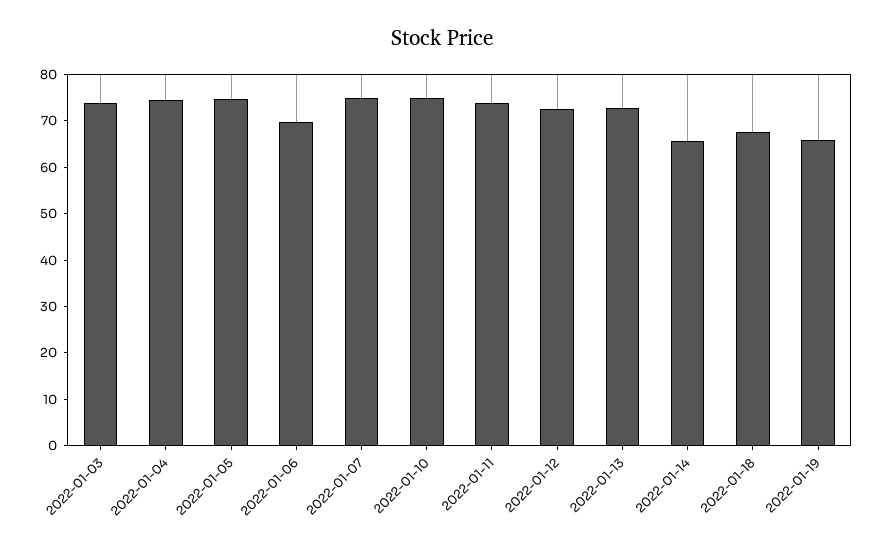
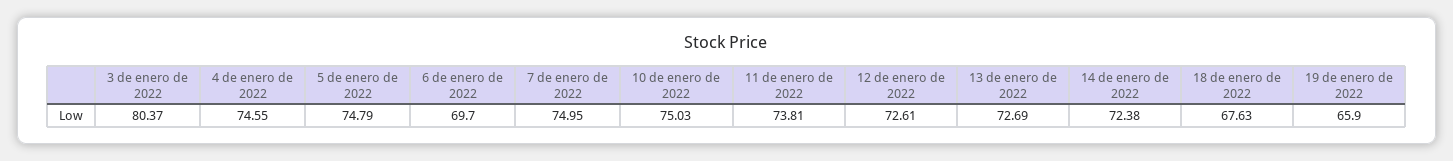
  {
-   "2022-01-03": 74,
+   "2022-01-03": 80.37,
    "2022-01-04": 74.55,
    "2022-01-05": 74.79,
    "2022-01-06": 69.7,
    "2022-01-07": 74.95,
    "2022-01-10": 75.03,
    "2022-01-11": 73.81,
    "2022-01-12": 72.61,
    "2022-01-13": 72.69,
-   "2022-01-14": 66,
+   "2022-01-14": 72.38,
    "2022-01-18": 67.63,
    "2022-01-19": 65.9
  }

